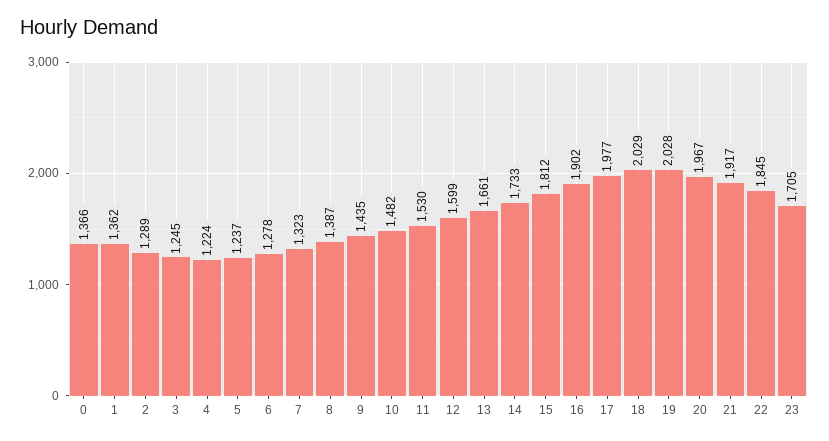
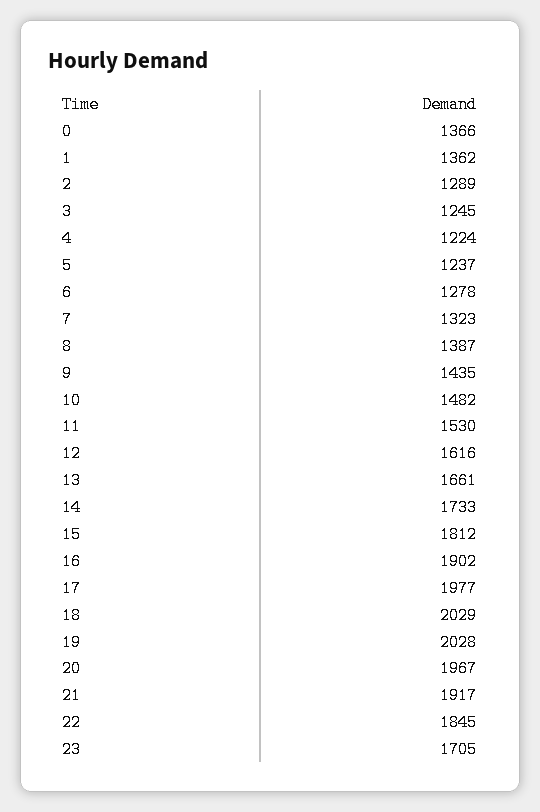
  {
    "0": 1366,
    "1": 1362,
    "2": 1289,
    "3": 1245,
    "4": 1224,
    "5": 1237,
    "6": 1278,
    "7": 1323,
    "8": 1387,
    "9": 1435,
    "10": 1482,
    "11": 1530,
-   "12": 1599,
+   "12": 1616,
    "13": 1661,
    "14": 1733,
    "15": 1812,
    "16": 1902,
    "17": 1977,
    "18": 2029,
    "19": 2028,
    "20": 1967,
    "21": 1917,
    "22": 1845,
    "23": 1705
  }

